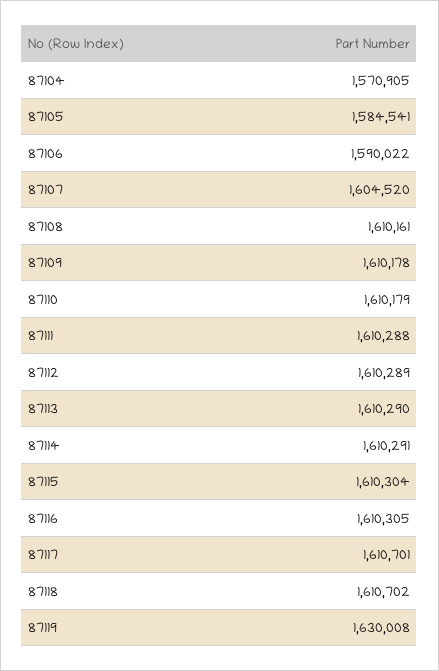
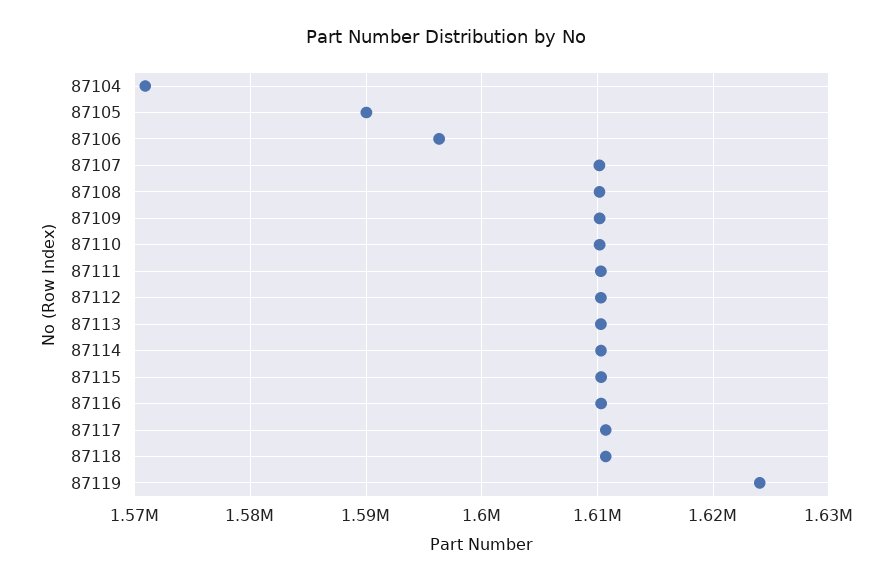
  {
    "87104": 1570905,
-   "87105": 1584541,
+   "87105": 1590000,
-   "87106": 1590022,
+   "87106": 1596000,
-   "87107": 1604520,
+   "87107": 1610000,
    "87108": 1610161,
    "87109": 1610178,
    "87110": 1610179,
    "87111": 1610288,
    "87112": 1610289,
    "87113": 1610290,
    "87114": 1610291,
    "87115": 1610304,
    "87116": 1610305,
    "87117": 1610701,
    "87118": 1610702,
-   "87119": 1630008
+   "87119": 1624000
  }

